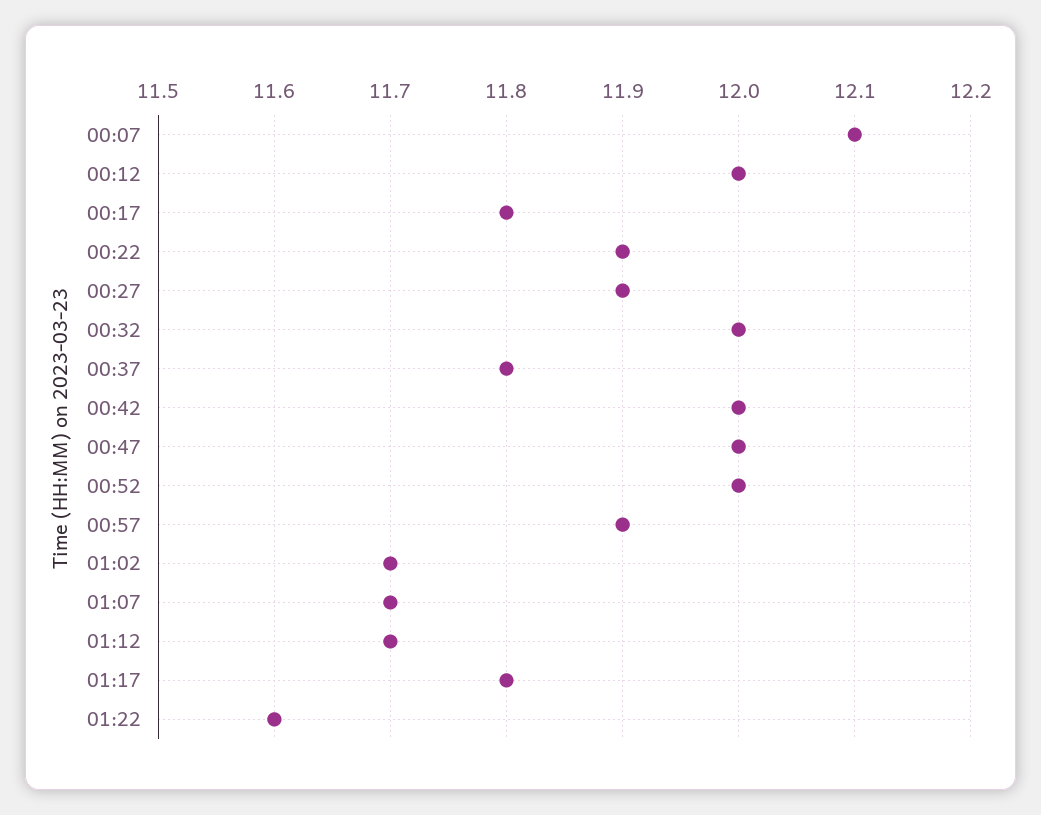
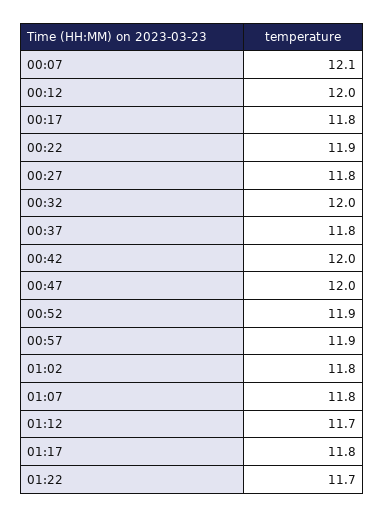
  {
    "00:07": 12.1,
    "00:12": 12,
    "00:17": 11.8,
    "00:22": 11.9,
-   "00:27": 11.9,
+   "00:27": 11.8,
    "00:32": 12,
    "00:37": 11.8,
    "00:42": 12,
    "00:47": 12,
-   "00:52": 12,
+   "00:52": 11.9,
    "00:57": 11.9,
-   "01:02": 11.7,
+   "01:02": 11.8,
-   "01:07": 11.7,
+   "01:07": 11.8,
    "01:12": 11.7,
    "01:17": 11.8,
-   "01:22": 11.6
+   "01:22": 11.7
  }

